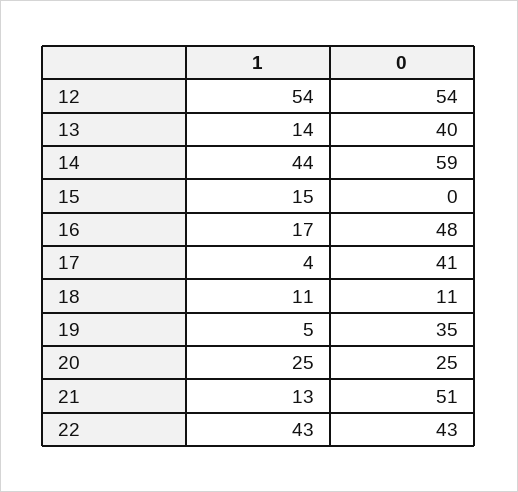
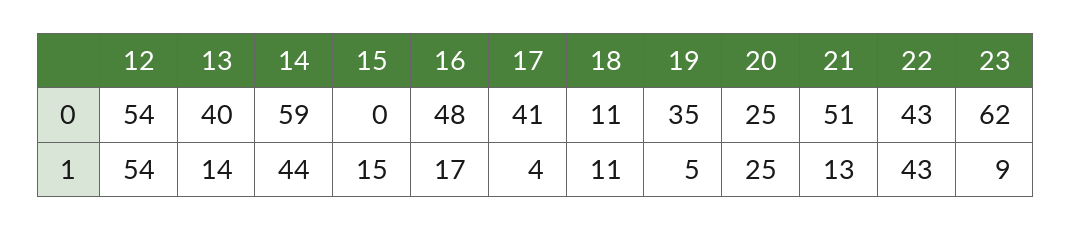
  {
    "1": {
      "12": 54,
      "13": 14,
      "14": 44,
      "15": 15,
      "16": 17,
      "17": 4,
      "18": 11,
      "19": 5,
      "20": 25,
      "21": 13,
-     "22": 43
+     "22": 43,
+     "23": 9
    },
    "0": {
      "12": 54,
      "13": 40,
      "14": 59,
      "15": 0,
      "16": 48,
      "17": 41,
      "18": 11,
      "19": 35,
      "20": 25,
      "21": 51,
-     "22": 43
+     "22": 43,
+     "23": 62
    }
  }

